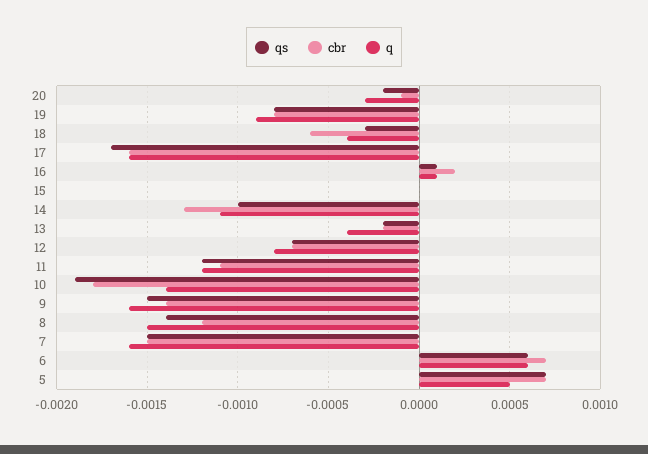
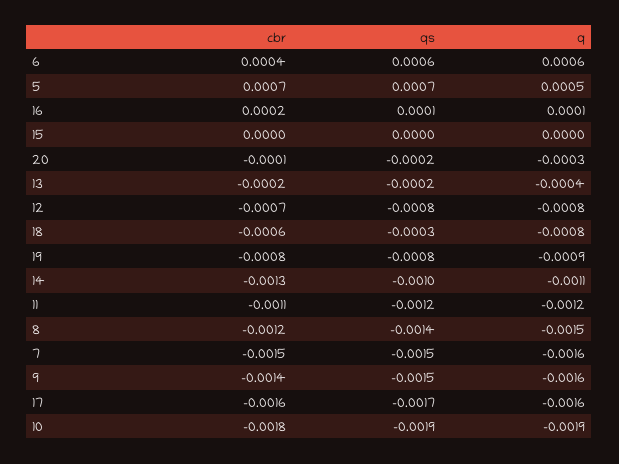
  {
    "qs": {
      "20": -0.0002,
      "19": -0.0008,
      "18": -0.0003,
      "17": -0.0017,
      "16": 0.0001,
      "15": 0,
      "14": -0.001,
      "13": -0.0002,
-     "12": -0.0007,
+     "12": -0.0008,
      "11": -0.0012,
      "10": -0.0019,
      "9": -0.0015,
      "8": -0.0014,
      "7": -0.0015,
      "6": 0.0006,
      "5": 0.0007
    },
    "cbr": {
      "20": -0.0001,
      "19": -0.0008,
      "18": -0.0006,
      "17": -0.0016,
      "16": 0.0002,
      "15": 0,
      "14": -0.0013,
      "13": -0.0002,
      "12": -0.0007,
      "11": -0.0011,
      "10": -0.0018,
      "9": -0.0014,
      "8": -0.0012,
      "7": -0.0015,
-     "6": 0.0007,
+     "6": 0.0004,
      "5": 0.0007
    },
    "q": {
      "20": -0.0003,
      "19": -0.0009,
-     "18": -0.0004,
+     "18": -0.0008,
      "17": -0.0016,
      "16": 0.0001,
      "15": 0,
      "14": -0.0011,
      "13": -0.0004,
      "12": -0.0008,
      "11": -0.0012,
-     "10": -0.0014,
+     "10": -0.0019,
      "9": -0.0016,
      "8": -0.0015,
      "7": -0.0016,
      "6": 0.0006,
      "5": 0.0005
    }
  }

